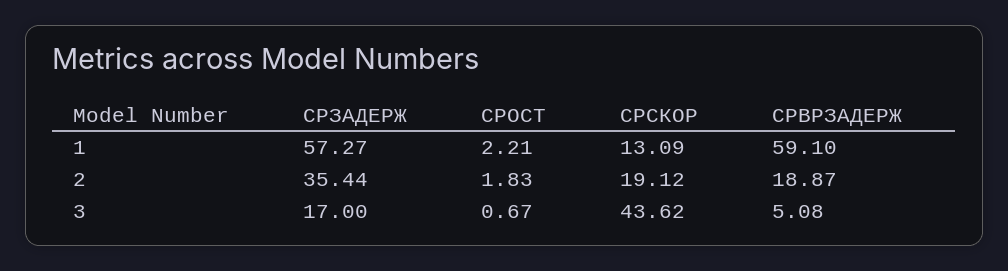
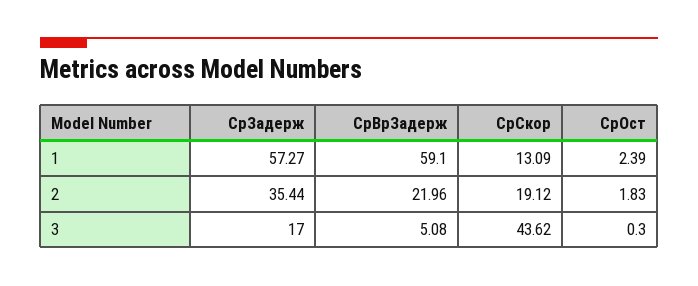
  {
    "СРЗАДЕРЖ": {
      "1": 57.27,
      "2": 35.44,
      "3": 17
    },
    "СРОСТ": {
-     "1": 2.21,
+     "1": 2.39,
      "2": 1.83,
-     "3": 0.67
+     "3": 0.3
    },
    "СРСКОР": {
      "1": 13.09,
      "2": 19.12,
      "3": 43.62
    },
    "СРВРЗАДЕРЖ": {
      "1": 59.1,
-     "2": 18.87,
+     "2": 21.96,
      "3": 5.08
    }
  }

